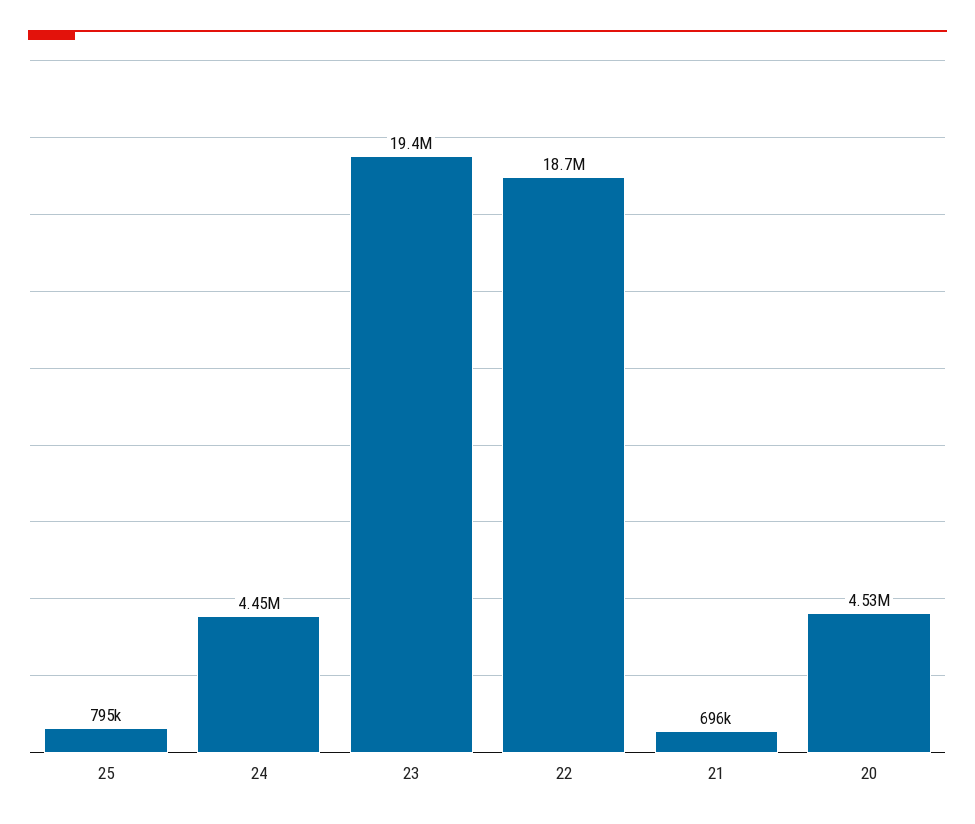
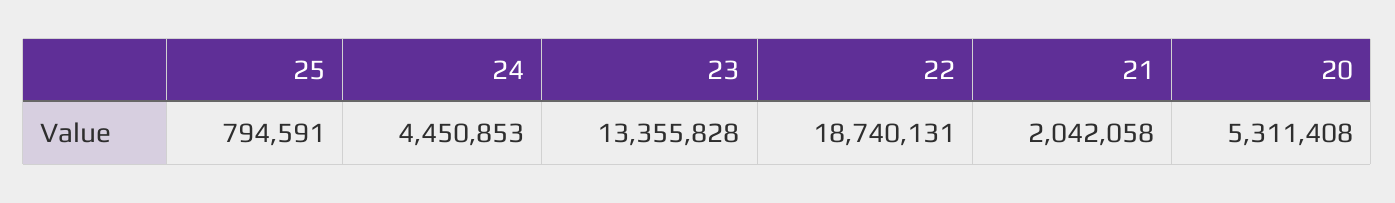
  {
    "25": 794591,
    "24": 4450853,
-   "23": 19400000,
+   "23": 13355828,
    "22": 18740131,
-   "21": 696000,
+   "21": 2042058,
-   "20": 4530000
+   "20": 5311408
  }

